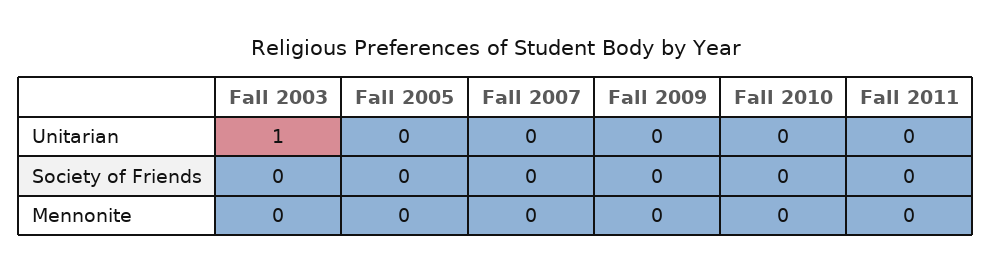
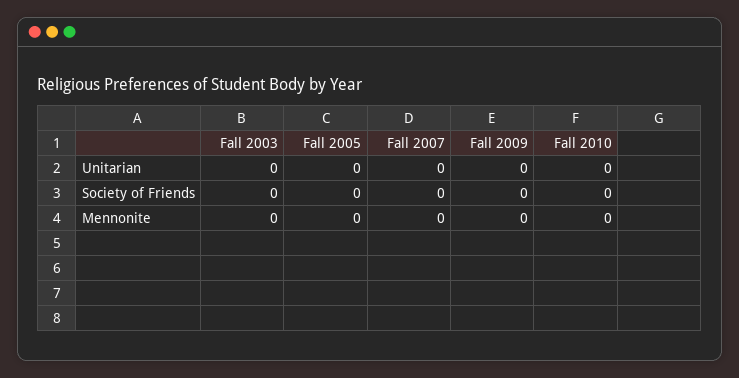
  {
    "Fall 2003": {
-     "Unitarian": 1,
+     "Unitarian": 0,
      "Society of Friends": 0,
      "Mennonite": 0
    },
    "Fall 2005": {
      "Unitarian": 0,
      "Society of Friends": 0,
      "Mennonite": 0
    },
    "Fall 2007": {
      "Unitarian": 0,
      "Society of Friends": 0,
      "Mennonite": 0
    },
    "Fall 2009": {
      "Unitarian": 0,
      "Society of Friends": 0,
      "Mennonite": 0
    },
    "Fall 2010": {
      "Unitarian": 0,
      "Society of Friends": 0,
      "Mennonite": 0
-   },
+   }
-   "Fall 2011": {
-     "Unitarian": 0,
-     "Society of Friends": 0,
-     "Mennonite": 0
-   }
  }

